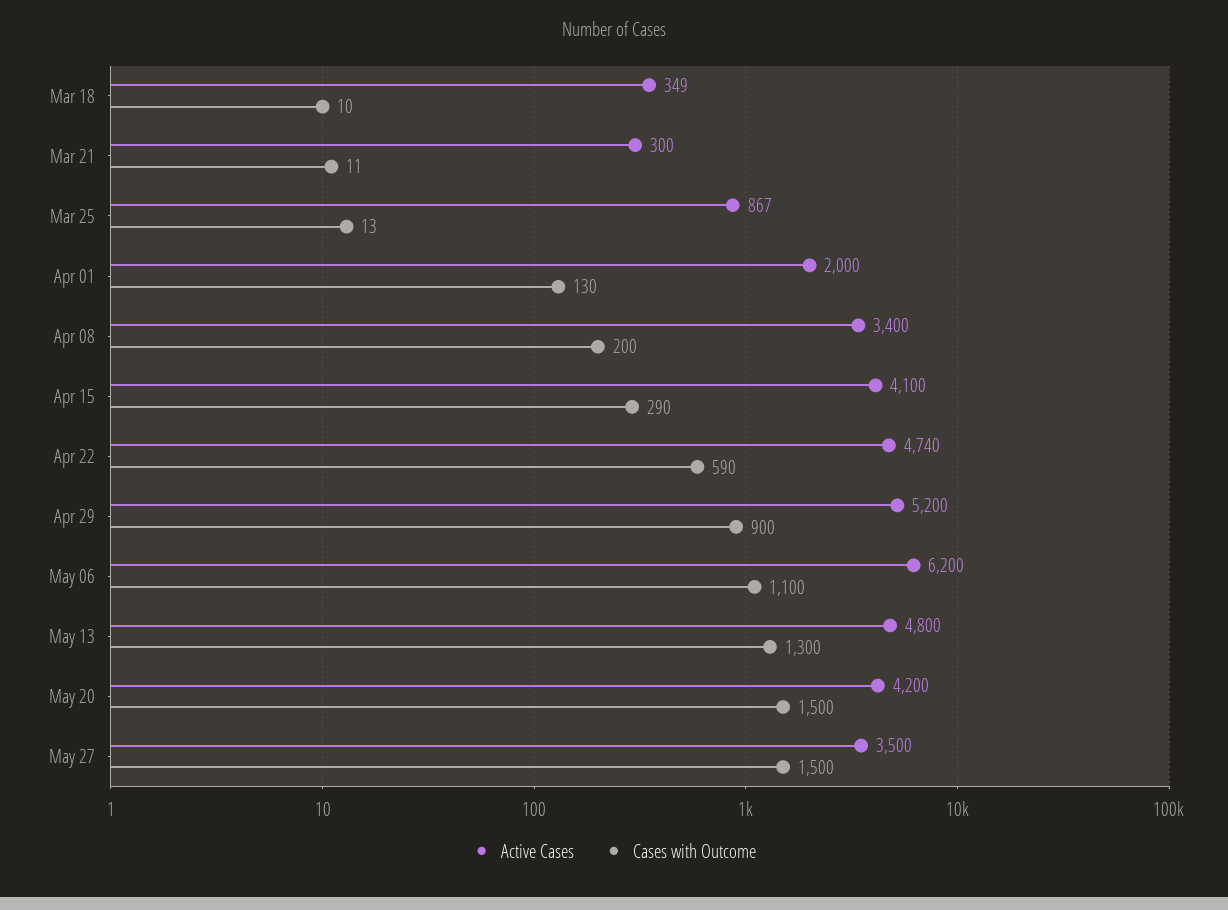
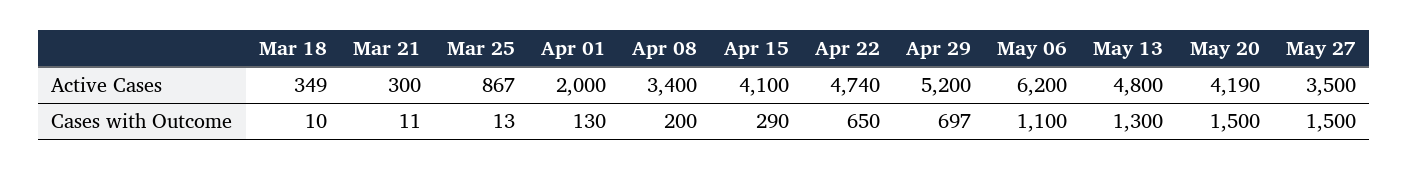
  {
    "Active Cases": {
      "Mar 18": 349,
      "Mar 21": 300,
      "Mar 25": 867,
      "Apr 01": 2000,
      "Apr 08": 3400,
      "Apr 15": 4100,
      "Apr 22": 4740,
      "Apr 29": 5200,
      "May 06": 6200,
      "May 13": 4800,
-     "May 20": 4200,
+     "May 20": 4190,
      "May 27": 3500
    },
    "Cases with Outcome": {
      "Mar 18": 10,
      "Mar 21": 11,
      "Mar 25": 13,
      "Apr 01": 130,
      "Apr 08": 200,
      "Apr 15": 290,
-     "Apr 22": 590,
+     "Apr 22": 650,
-     "Apr 29": 900,
+     "Apr 29": 697,
      "May 06": 1100,
      "May 13": 1300,
      "May 20": 1500,
      "May 27": 1500
    }
  }

